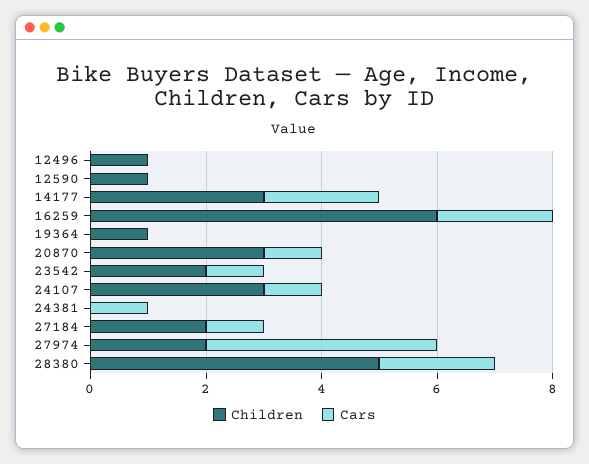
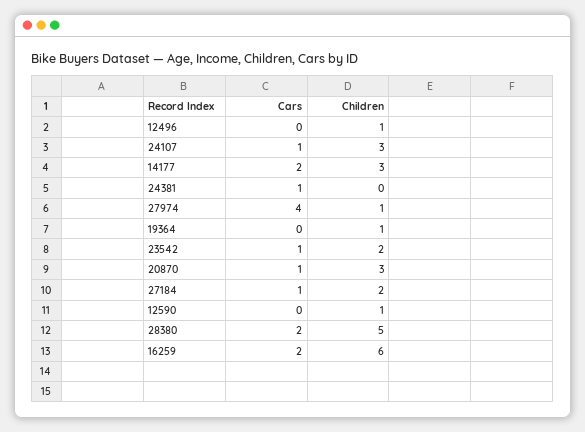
  {
    "Children": {
      "12496": 1,
      "12590": 1,
      "14177": 3,
      "16259": 6,
      "19364": 1,
      "20870": 3,
      "23542": 2,
      "24107": 3,
      "24381": 0,
      "27184": 2,
-     "27974": 2,
+     "27974": 1,
      "28380": 5
    },
    "Cars": {
      "12496": 0,
      "12590": 0,
      "14177": 2,
      "16259": 2,
      "19364": 0,
      "20870": 1,
      "23542": 1,
      "24107": 1,
      "24381": 1,
      "27184": 1,
      "27974": 4,
      "28380": 2
    }
  }

